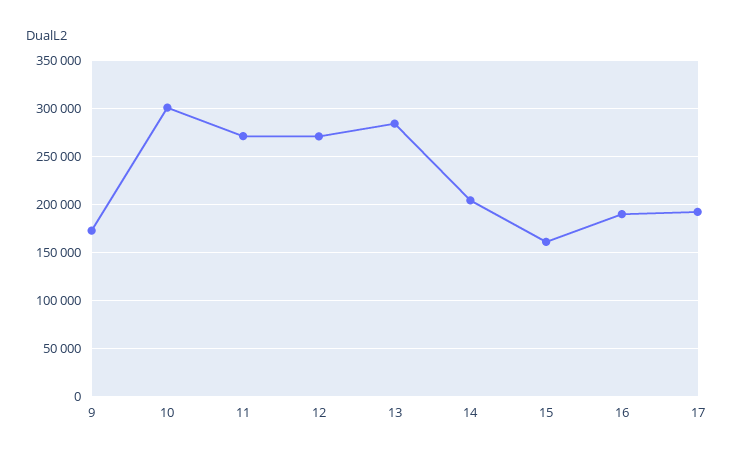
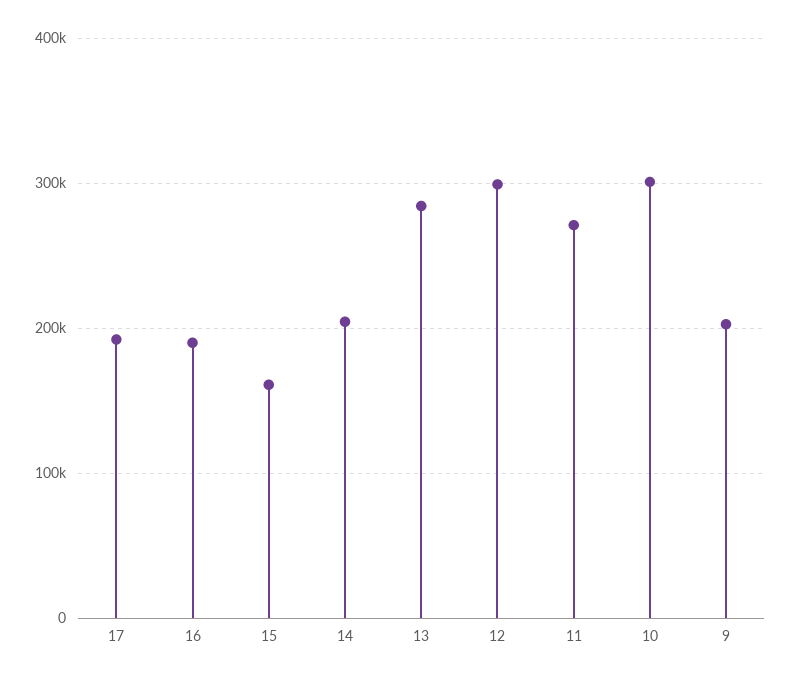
  {
-   "9": 170000,
+   "9": 200000,
    "10": 300000,
    "11": 270000,
-   "12": 270000,
+   "12": 300000,
    "13": 280000,
    "14": 200000,
    "15": 160000,
    "16": 190000,
    "17": 190000
  }

